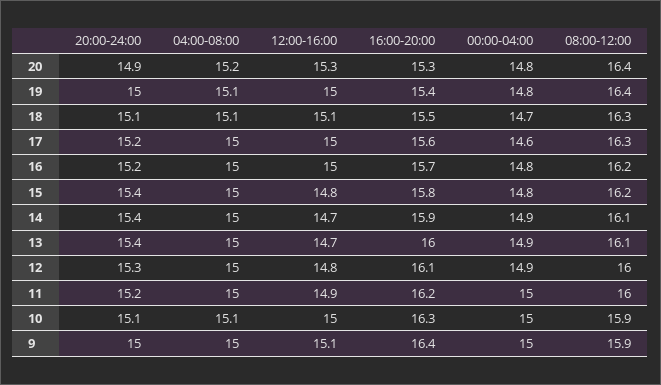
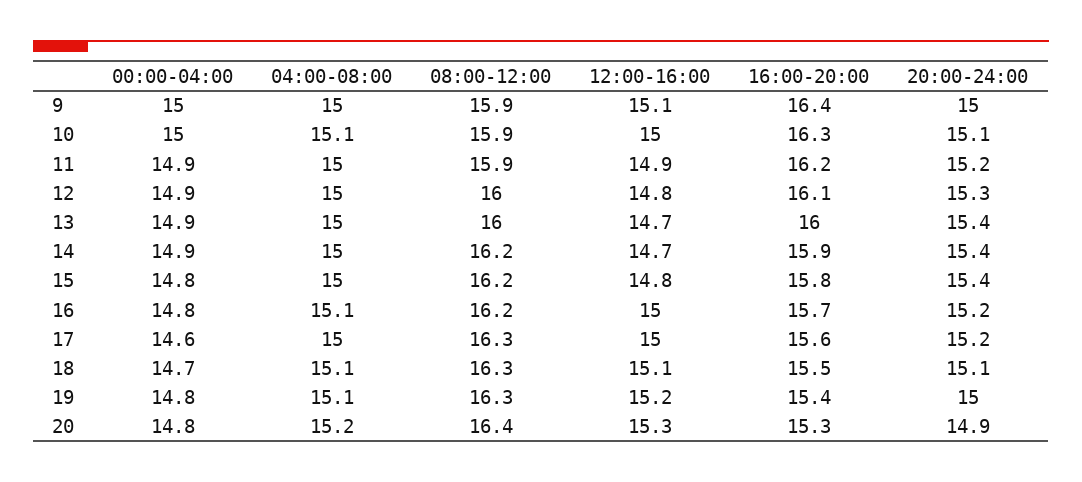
  {
    "20:00-24:00": {
      "20": 14.9,
      "19": 15,
      "18": 15.1,
      "17": 15.2,
      "16": 15.2,
      "15": 15.4,
      "14": 15.4,
      "13": 15.4,
      "12": 15.3,
      "11": 15.2,
      "10": 15.1,
      "9": 15
    },
    "04:00-08:00": {
      "20": 15.2,
      "19": 15.1,
      "18": 15.1,
      "17": 15,
-     "16": 15,
+     "16": 15.1,
      "15": 15,
      "14": 15,
      "13": 15,
      "12": 15,
      "11": 15,
      "10": 15.1,
      "9": 15
    },
    "12:00-16:00": {
      "20": 15.3,
-     "19": 15,
+     "19": 15.2,
      "18": 15.1,
      "17": 15,
      "16": 15,
      "15": 14.8,
      "14": 14.7,
      "13": 14.7,
      "12": 14.8,
      "11": 14.9,
      "10": 15,
      "9": 15.1
    },
    "16:00-20:00": {
      "20": 15.3,
      "19": 15.4,
      "18": 15.5,
      "17": 15.6,
      "16": 15.7,
      "15": 15.8,
      "14": 15.9,
      "13": 16,
      "12": 16.1,
      "11": 16.2,
      "10": 16.3,
      "9": 16.4
    },
    "00:00-04:00": {
      "20": 14.8,
      "19": 14.8,
      "18": 14.7,
      "17": 14.6,
      "16": 14.8,
      "15": 14.8,
      "14": 14.9,
      "13": 14.9,
      "12": 14.9,
-     "11": 15,
+     "11": 14.9,
      "10": 15,
      "9": 15
    },
    "08:00-12:00": {
      "20": 16.4,
-     "19": 16.4,
+     "19": 16.3,
      "18": 16.3,
      "17": 16.3,
      "16": 16.2,
      "15": 16.2,
-     "14": 16.1,
+     "14": 16.2,
-     "13": 16.1,
+     "13": 16,
      "12": 16,
-     "11": 16,
+     "11": 15.9,
      "10": 15.9,
      "9": 15.9
    }
  }

